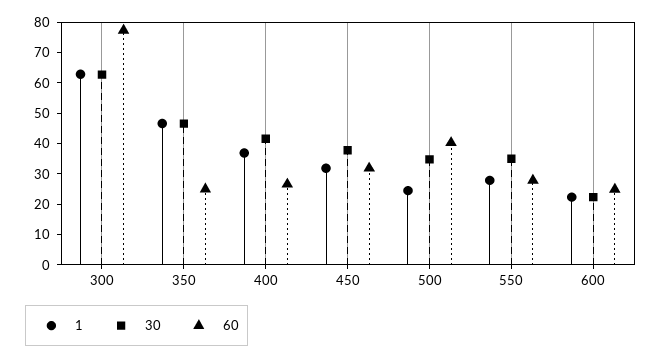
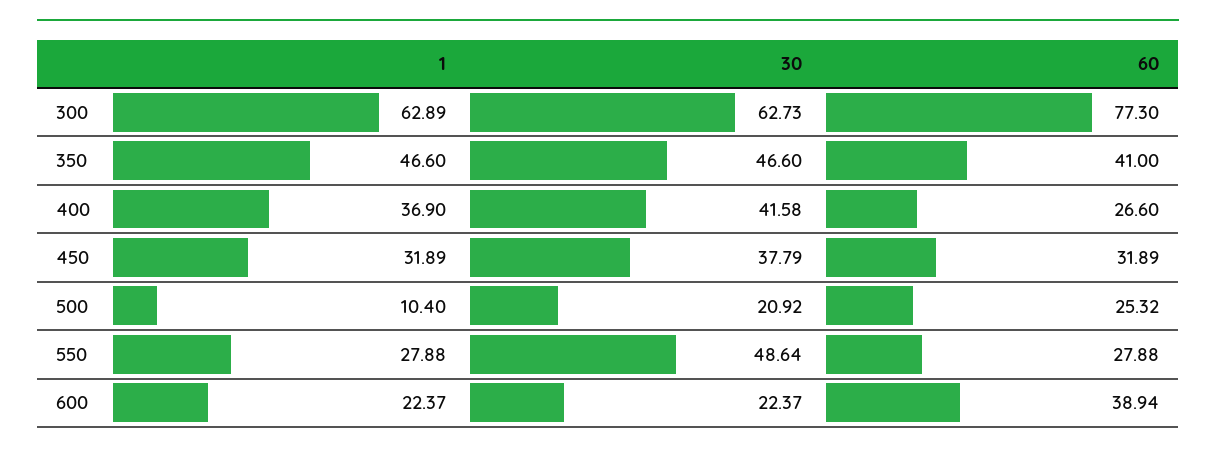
  {
    "1": {
      "300": 62.89,
      "350": 46.6,
      "400": 36.9,
      "450": 31.89,
-     "500": 25,
+     "500": 10.4,
      "550": 27.88,
      "600": 22.37
    },
    "30": {
      "300": 62.73,
      "350": 46.6,
      "400": 41.58,
      "450": 37.79,
-     "500": 35,
+     "500": 20.92,
-     "550": 35,
+     "550": 48.64,
      "600": 22.37
    },
    "60": {
      "300": 77.3,
-     "350": 25,
+     "350": 41,
      "400": 26.6,
      "450": 31.89,
-     "500": 40,
+     "500": 25.32,
      "550": 27.88,
-     "600": 25
+     "600": 38.94
    }
  }

